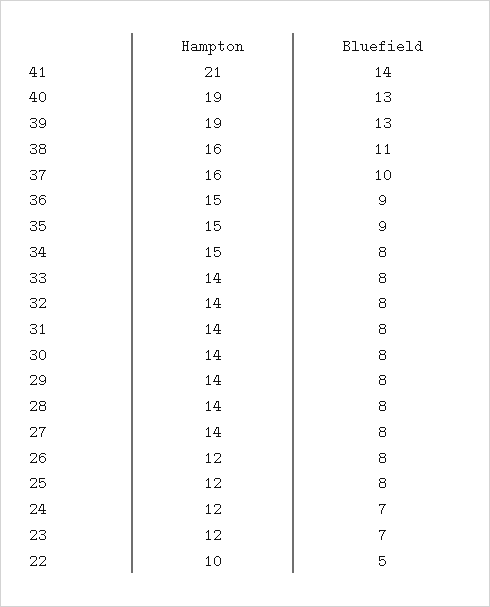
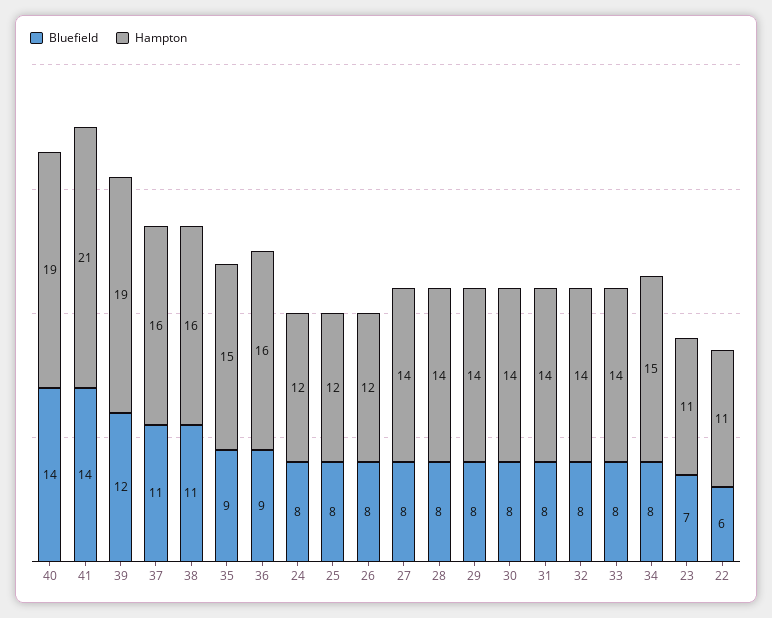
  {
    "Hampton": {
      "41": 21,
      "40": 19,
      "39": 19,
      "38": 16,
      "37": 16,
-     "36": 15,
+     "36": 16,
      "35": 15,
      "34": 15,
      "33": 14,
      "32": 14,
      "31": 14,
      "30": 14,
      "29": 14,
      "28": 14,
      "27": 14,
      "26": 12,
      "25": 12,
      "24": 12,
-     "23": 12,
+     "23": 11,
-     "22": 10
+     "22": 11
    },
    "Bluefield": {
      "41": 14,
-     "40": 13,
+     "40": 14,
-     "39": 13,
+     "39": 12,
      "38": 11,
-     "37": 10,
+     "37": 11,
      "36": 9,
      "35": 9,
      "34": 8,
      "33": 8,
      "32": 8,
      "31": 8,
      "30": 8,
      "29": 8,
      "28": 8,
      "27": 8,
      "26": 8,
      "25": 8,
-     "24": 7,
+     "24": 8,
      "23": 7,
-     "22": 5
+     "22": 6
    }
  }

